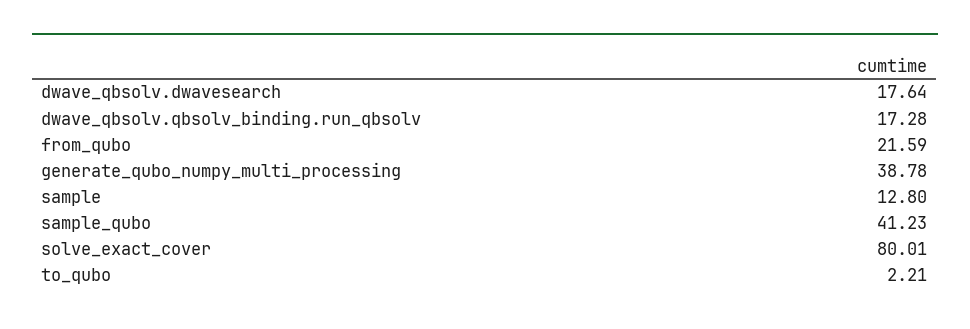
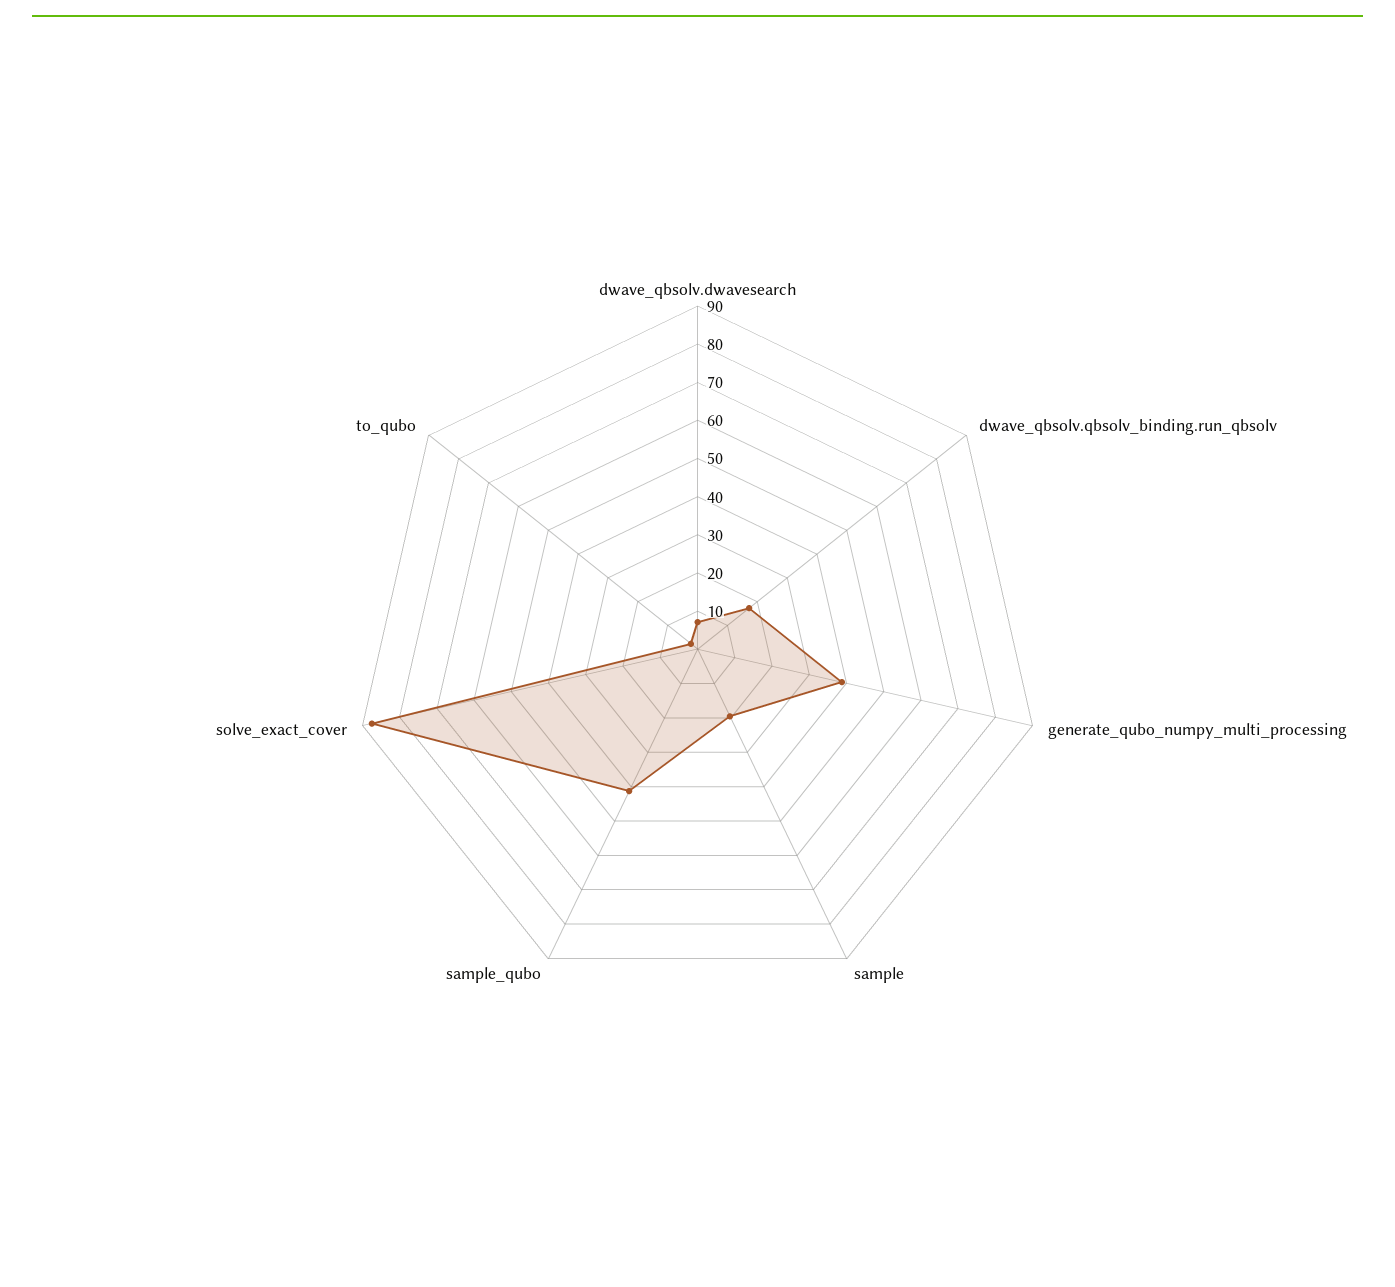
  {
-   "dwave_qbsolv.dwavesearch": 17.64,
+   "dwave_qbsolv.dwavesearch": 7.5,
    "dwave_qbsolv.qbsolv_binding.run_qbsolv": 17.28,
-   "from_qubo": 21.59,
    "generate_qubo_numpy_multi_processing": 38.78,
-   "sample": 12.8,
+   "sample": 20,
    "sample_qubo": 41.23,
-   "solve_exact_cover": 80.01,
+   "solve_exact_cover": 87.5,
    "to_qubo": 2.21
  }

